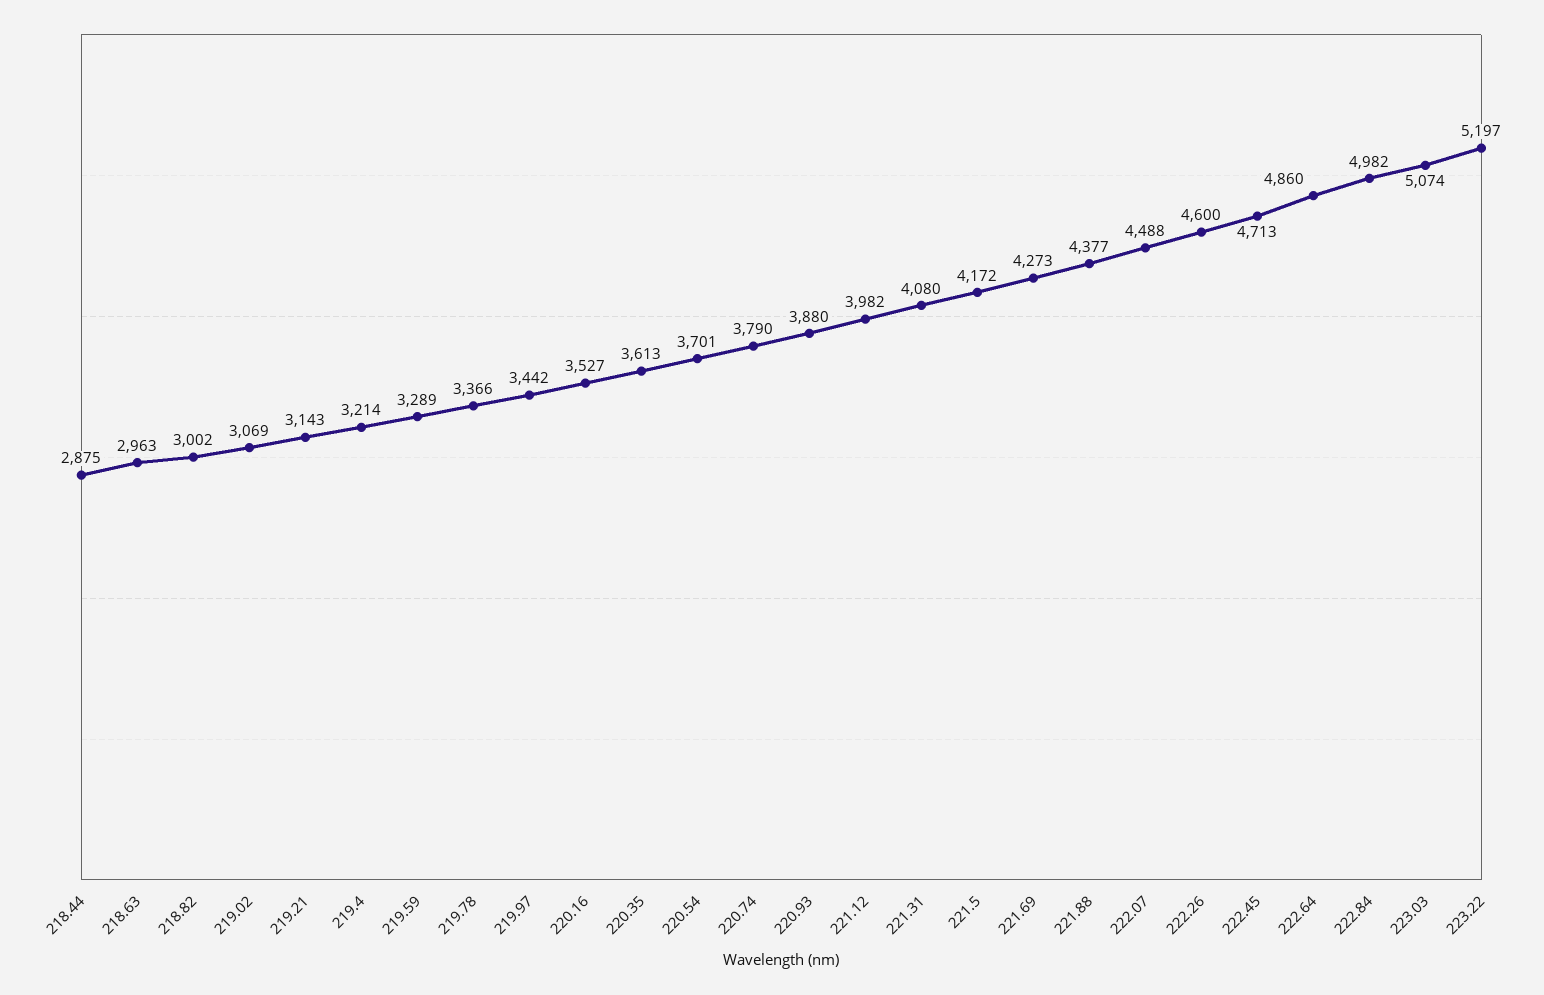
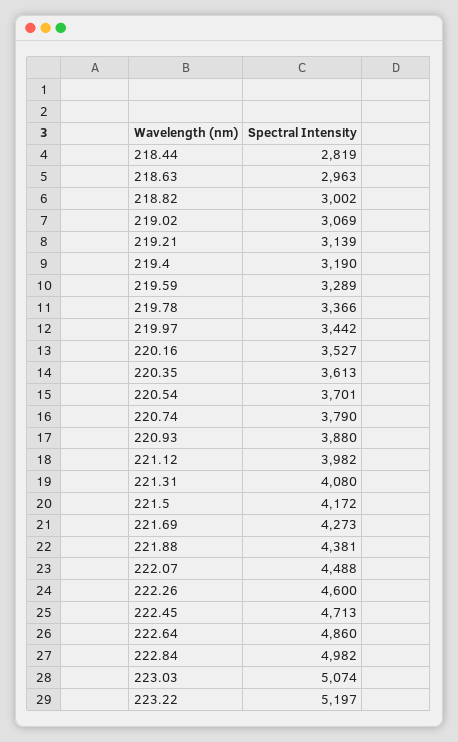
  {
-   "218.44": 2875,
+   "218.44": 2819,
    "218.63": 2963,
    "218.82": 3002,
    "219.02": 3069,
-   "219.21": 3143,
+   "219.21": 3139,
-   "219.4": 3214,
+   "219.4": 3190,
    "219.59": 3289,
    "219.78": 3366,
    "219.97": 3442,
    "220.16": 3527,
    "220.35": 3613,
    "220.54": 3701,
    "220.74": 3790,
    "220.93": 3880,
    "221.12": 3982,
    "221.31": 4080,
    "221.5": 4172,
    "221.69": 4273,
-   "221.88": 4377,
+   "221.88": 4381,
    "222.07": 4488,
    "222.26": 4600,
    "222.45": 4713,
    "222.64": 4860,
    "222.84": 4982,
    "223.03": 5074,
    "223.22": 5197
  }

